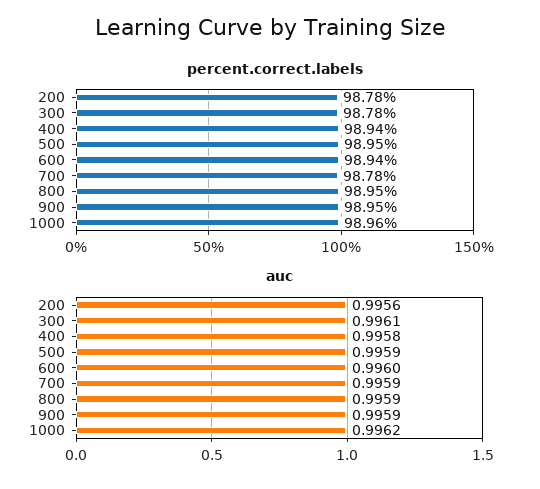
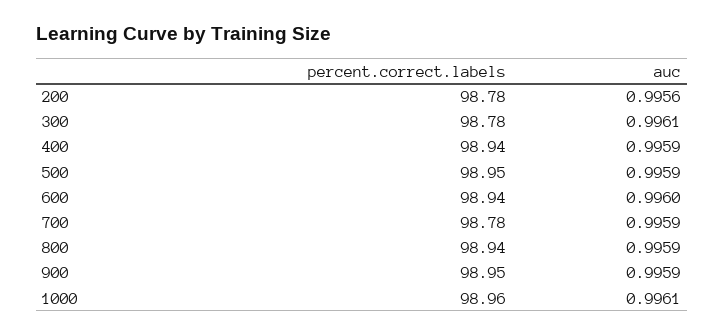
  {
    "percent.correct.labels": {
      "200": 98.78,
      "300": 98.78,
      "400": 98.94,
      "500": 98.95,
      "600": 98.94,
      "700": 98.78,
-     "800": 98.95,
+     "800": 98.94,
      "900": 98.95,
      "1000": 98.96
    },
    "auc": {
      "200": 0.9956,
      "300": 0.9961,
-     "400": 0.9958,
+     "400": 0.9959,
      "500": 0.9959,
      "600": 0.996,
      "700": 0.9959,
      "800": 0.9959,
      "900": 0.9959,
-     "1000": 0.9962
+     "1000": 0.9961
    }
  }

